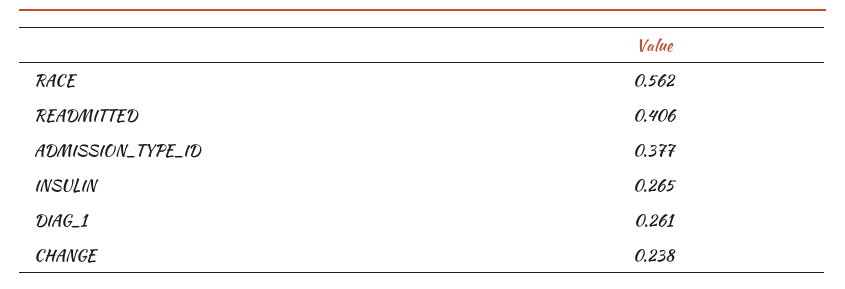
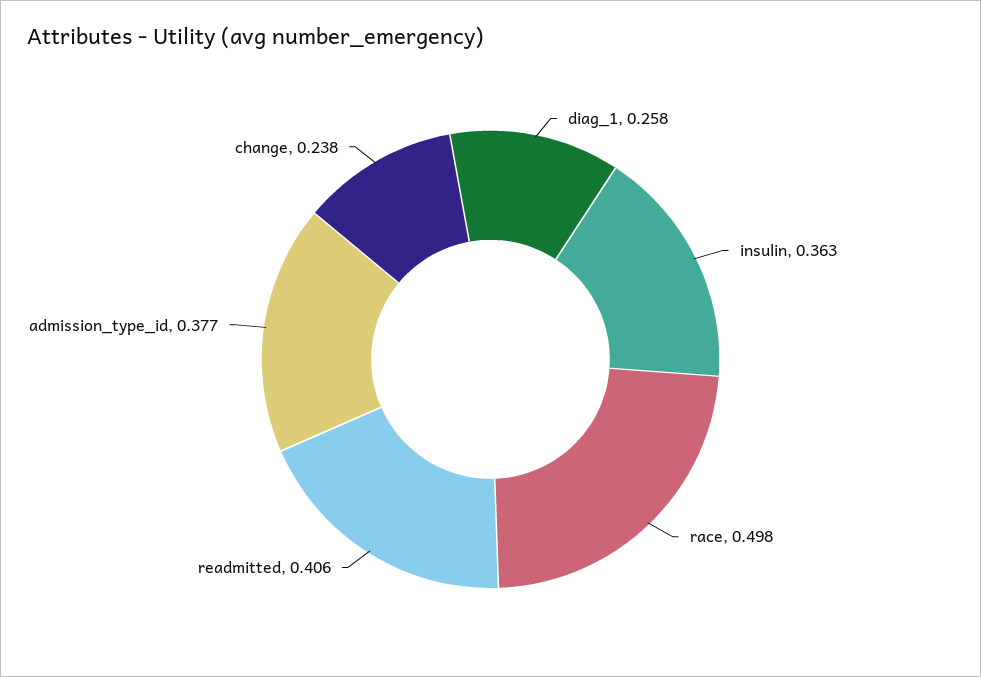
  {
-   "RACE": 0.562,
+   "RACE": 0.498,
    "READMITTED": 0.406,
    "ADMISSION_TYPE_ID": 0.377,
-   "INSULIN": 0.265,
+   "INSULIN": 0.363,
-   "DIAG_1": 0.261,
+   "DIAG_1": 0.258,
    "CHANGE": 0.238
  }

